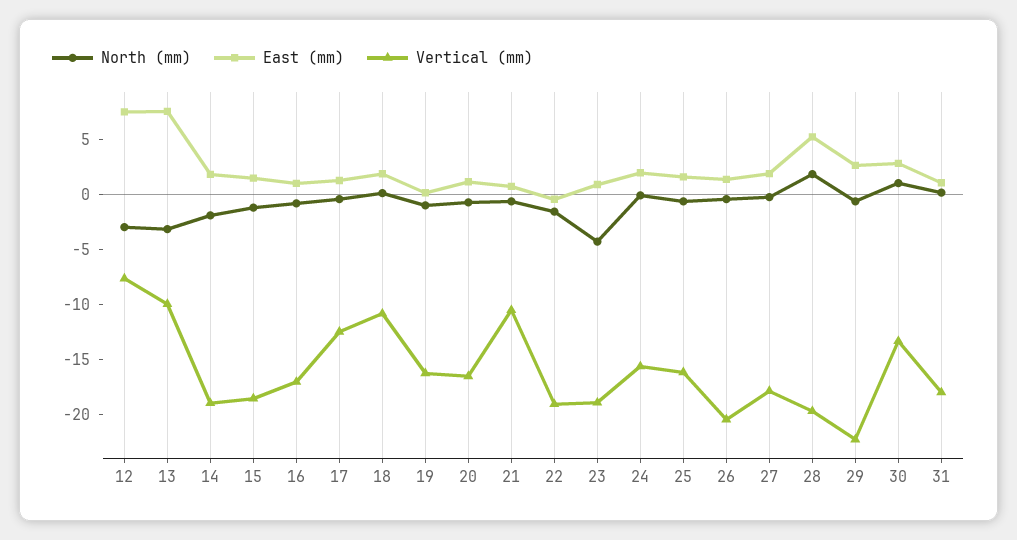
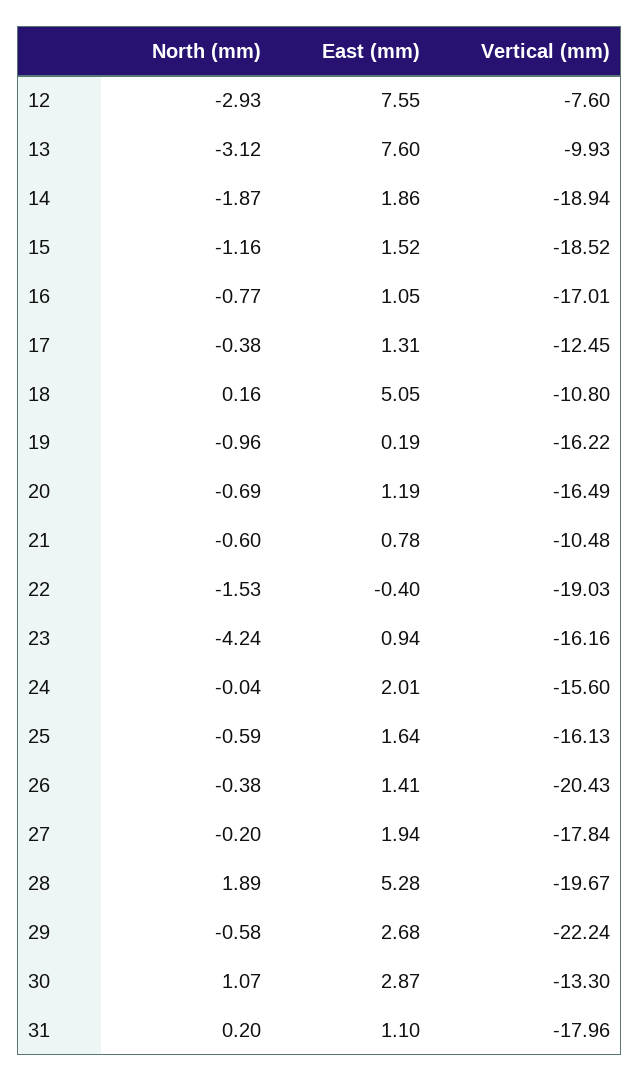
  {
    "North (mm)": {
      "12": -2.93,
      "13": -3.12,
      "14": -1.87,
      "15": -1.16,
      "16": -0.77,
      "17": -0.38,
      "18": 0.16,
      "19": -0.96,
      "20": -0.69,
      "21": -0.6,
      "22": -1.53,
      "23": -4.24,
      "24": -0.04,
      "25": -0.59,
      "26": -0.38,
      "27": -0.2,
      "28": 1.89,
      "29": -0.58,
      "30": 1.07,
      "31": 0.2
    },
    "East (mm)": {
      "12": 7.55,
      "13": 7.6,
      "14": 1.86,
      "15": 1.52,
      "16": 1.05,
      "17": 1.31,
-     "18": 2,
+     "18": 5.05,
      "19": 0.19,
      "20": 1.19,
      "21": 0.78,
      "22": -0.4,
      "23": 0.94,
      "24": 2.01,
      "25": 1.64,
      "26": 1.41,
      "27": 1.94,
      "28": 5.28,
      "29": 2.68,
      "30": 2.87,
      "31": 1.1
    },
    "Vertical (mm)": {
      "12": -7.6,
      "13": -9.93,
      "14": -18.94,
      "15": -18.52,
      "16": -17.01,
      "17": -12.45,
      "18": -10.8,
      "19": -16.22,
      "20": -16.49,
      "21": -10.48,
      "22": -19.03,
-     "23": -19,
+     "23": -16.16,
      "24": -15.6,
      "25": -16.13,
      "26": -20.43,
      "27": -17.84,
      "28": -19.67,
      "29": -22.24,
      "30": -13.3,
      "31": -17.96
    }
  }

